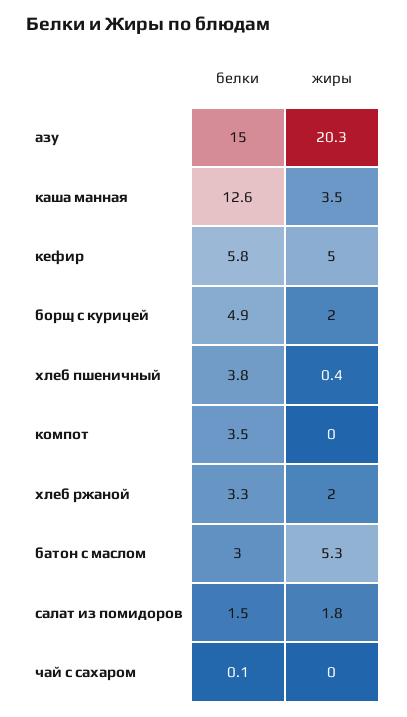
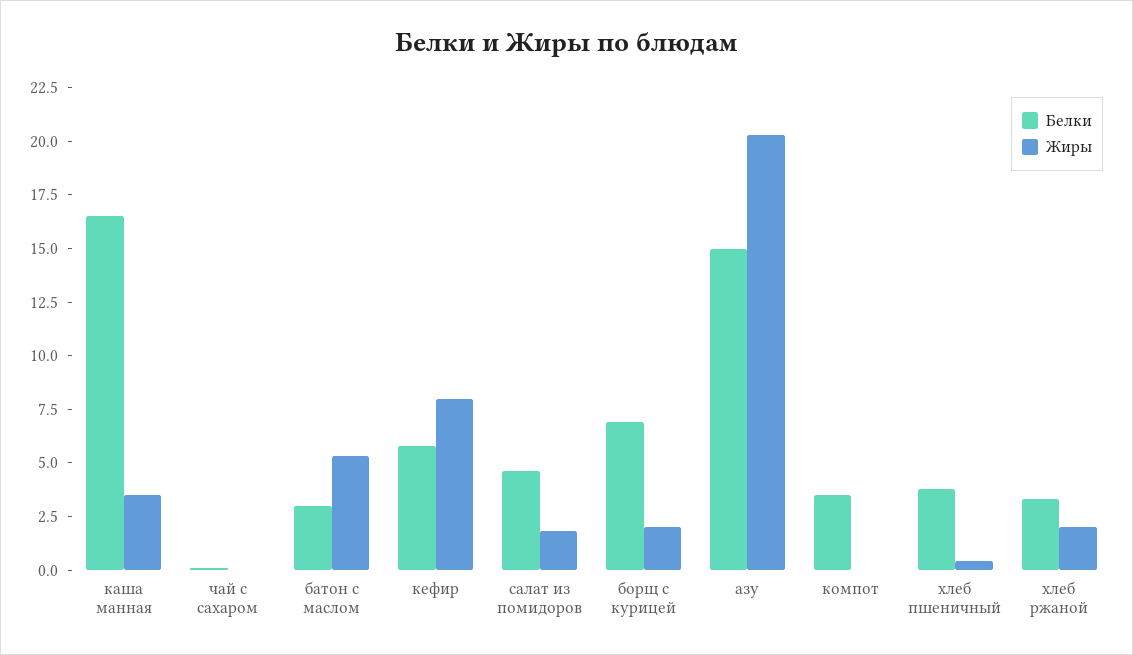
  {
    "белки": {
      "азу": 15,
-     "каша манная": 12.6,
+     "каша манная": 16.5,
      "кефир": 5.8,
-     "борщ с курицей": 4.9,
+     "борщ с курицей": 7,
      "хлеб пшеничный": 3.8,
      "компот": 3.5,
      "хлеб ржаной": 3.3,
      "батон с маслом": 3,
-     "салат из помидоров": 1.5,
+     "салат из помидоров": 4.5,
      "чай с сахаром": 0.1
    },
    "жиры": {
      "азу": 20.3,
      "каша манная": 3.5,
-     "кефир": 5,
+     "кефир": 8,
      "борщ с курицей": 2,
      "хлеб пшеничный": 0.4,
      "компот": 0,
      "хлеб ржаной": 2,
      "батон с маслом": 5.3,
      "салат из помидоров": 1.8,
      "чай с сахаром": 0
    }
  }

